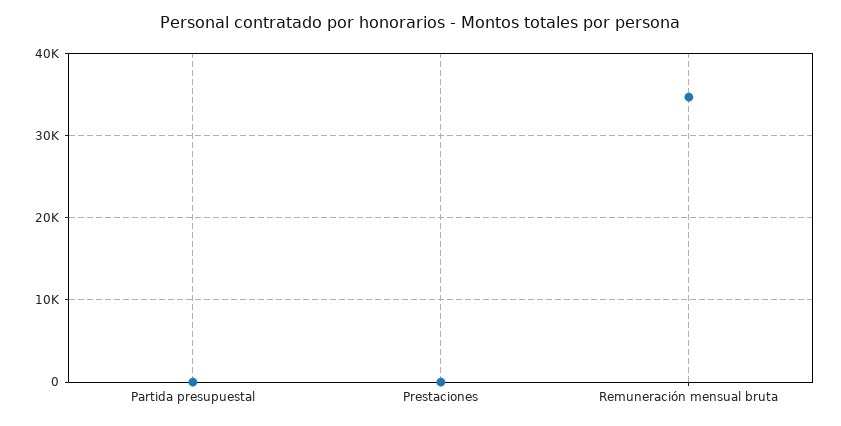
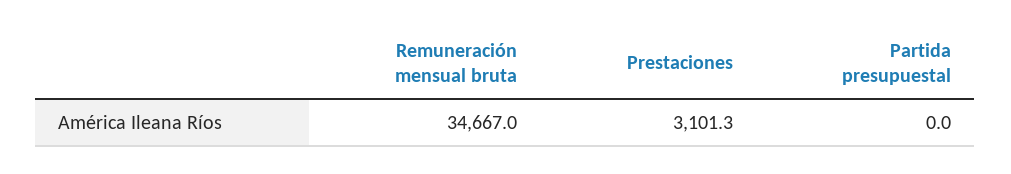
  {
    "Partida presupuestal": 0,
-   "Prestaciones": 0,
+   "Prestaciones": 3101.3,
    "Remuneración mensual bruta": 34667
  }

